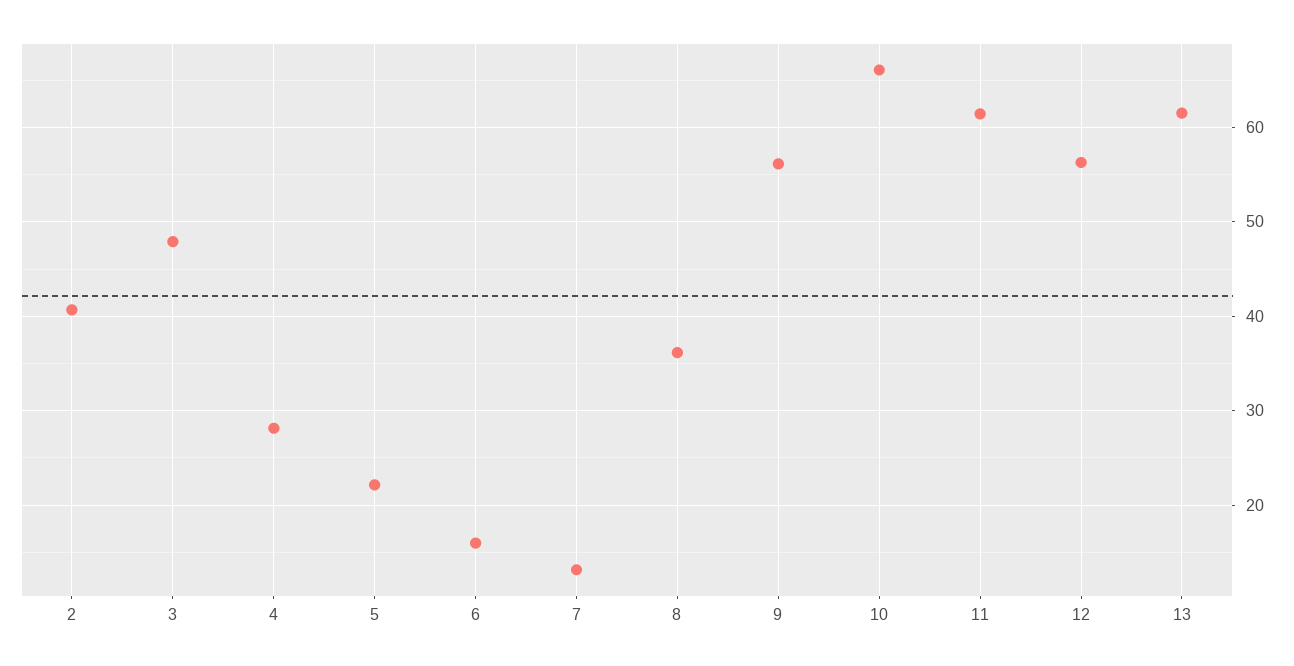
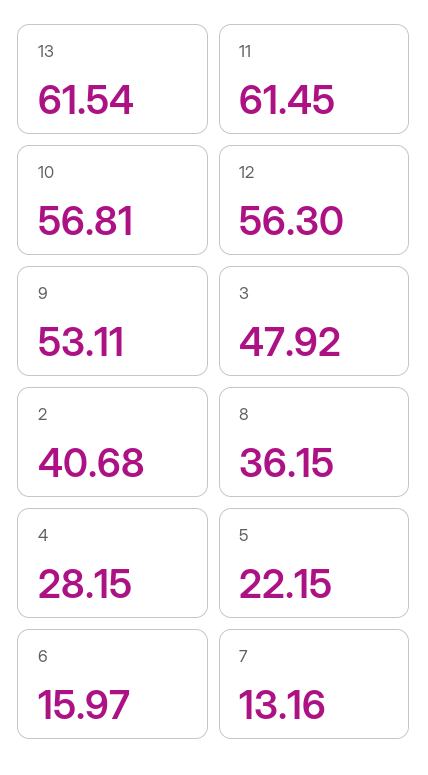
  {
    "2": 40.68,
    "3": 47.92,
    "4": 28.15,
    "5": 22.15,
    "6": 15.97,
    "7": 13.16,
    "8": 36.15,
-   "9": 56,
+   "9": 53.11,
-   "10": 66,
+   "10": 56.81,
    "11": 61.45,
    "12": 56.3,
    "13": 61.54
  }

